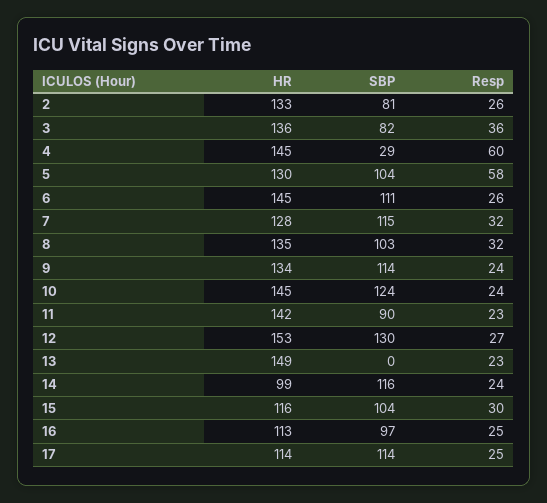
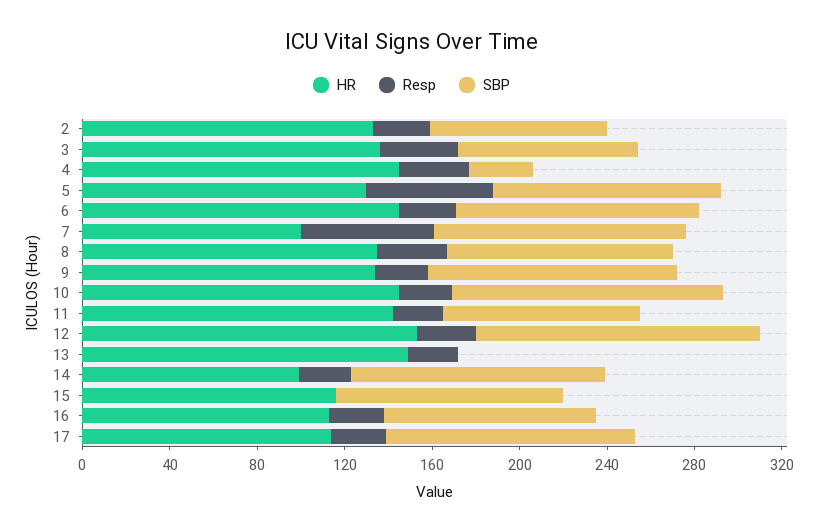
  {
    "HR": {
      "2": 133,
      "3": 136,
      "4": 145,
      "5": 130,
      "6": 145,
-     "7": 128,
+     "7": 100,
      "8": 135,
      "9": 134,
      "10": 145,
      "11": 142,
      "12": 153,
      "13": 149,
      "14": 99,
      "15": 116,
      "16": 113,
      "17": 114
    },
    "SBP": {
      "2": 81,
      "3": 82,
      "4": 29,
      "5": 104,
      "6": 111,
      "7": 115,
      "8": 103,
      "9": 114,
      "10": 124,
      "11": 90,
      "12": 130,
      "13": 0,
      "14": 116,
      "15": 104,
      "16": 97,
      "17": 114
    },
    "Resp": {
      "2": 26,
      "3": 36,
-     "4": 60,
+     "4": 30,
      "5": 58,
      "6": 26,
-     "7": 32,
+     "7": 60,
      "8": 32,
      "9": 24,
      "10": 24,
      "11": 23,
      "12": 27,
      "13": 23,
      "14": 24,
-     "15": 30,
+     "15": 0,
      "16": 25,
      "17": 25
    }
  }

